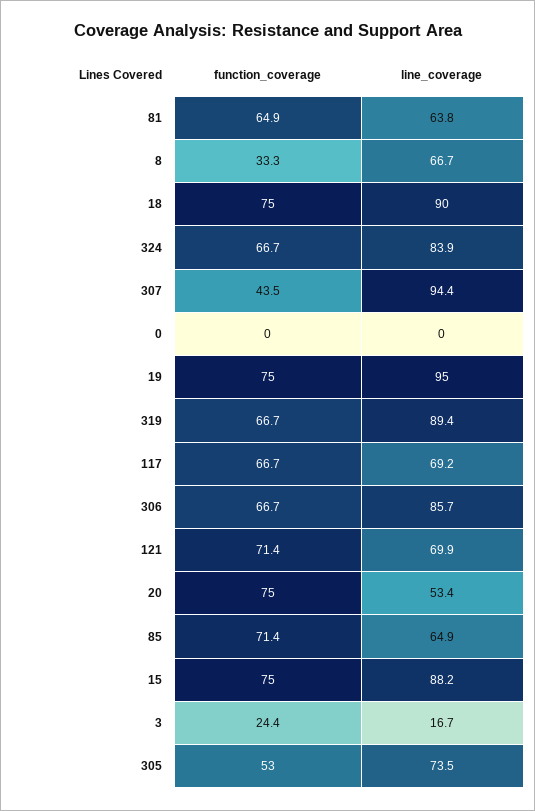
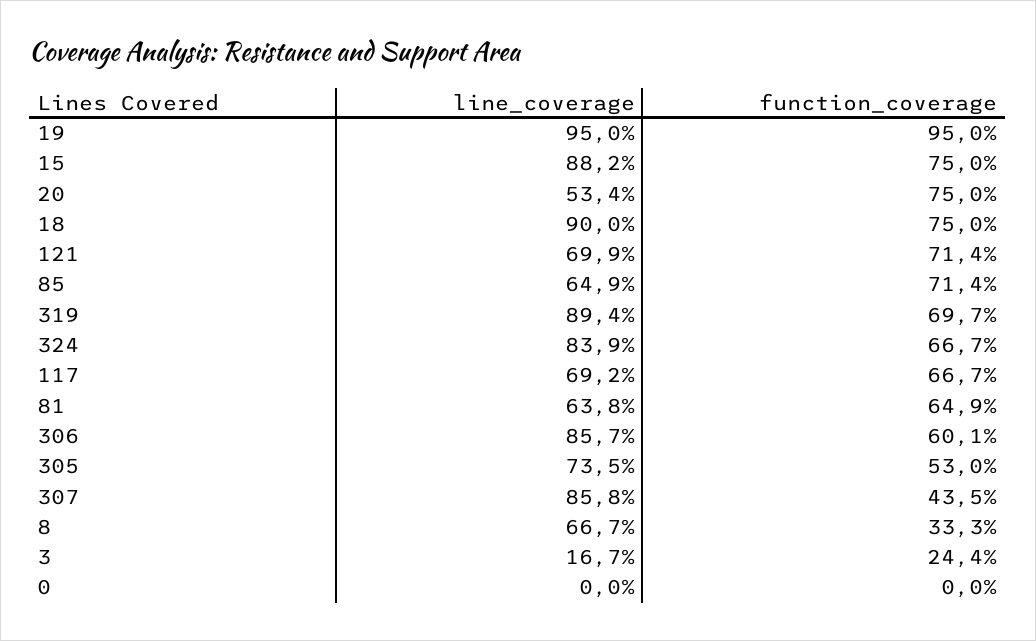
  {
    "function_coverage": {
      "81": 64.9,
      "8": 33.3,
      "18": 75,
      "324": 66.7,
      "307": 43.5,
      "0": 0,
-     "19": 75,
+     "19": 95,
-     "319": 66.7,
+     "319": 69.7,
      "117": 66.7,
-     "306": 66.7,
+     "306": 60.1,
      "121": 71.4,
      "20": 75,
      "85": 71.4,
      "15": 75,
      "3": 24.4,
      "305": 53
    },
    "line_coverage": {
      "81": 63.8,
      "8": 66.7,
      "18": 90,
      "324": 83.9,
-     "307": 94.4,
+     "307": 85.8,
      "0": 0,
      "19": 95,
      "319": 89.4,
      "117": 69.2,
      "306": 85.7,
      "121": 69.9,
      "20": 53.4,
      "85": 64.9,
      "15": 88.2,
      "3": 16.7,
      "305": 73.5
    }
  }

